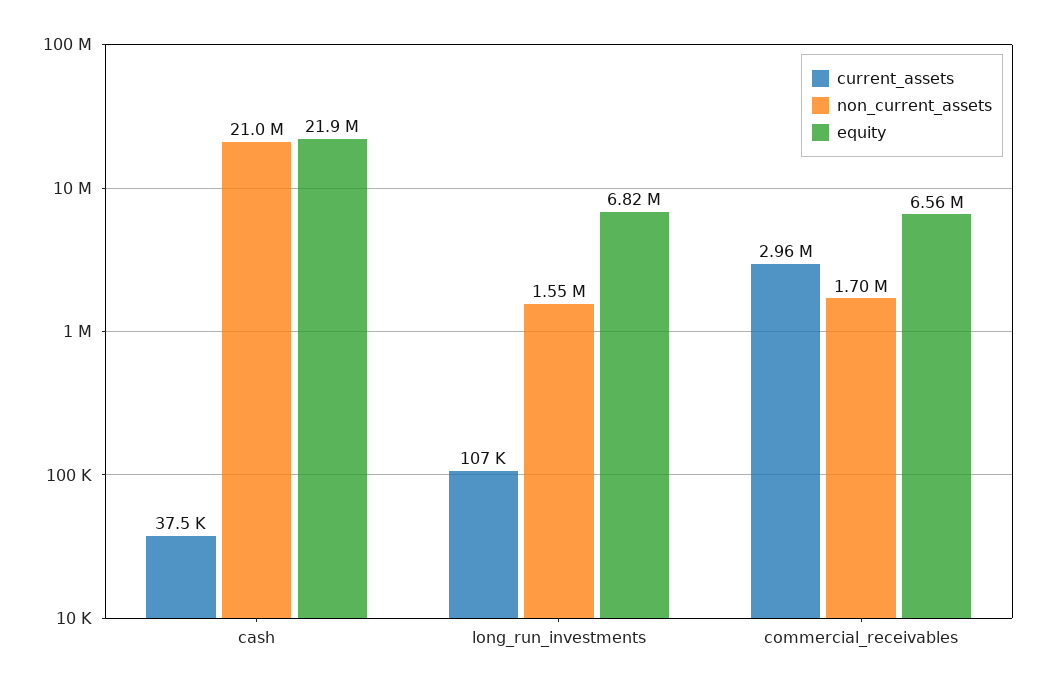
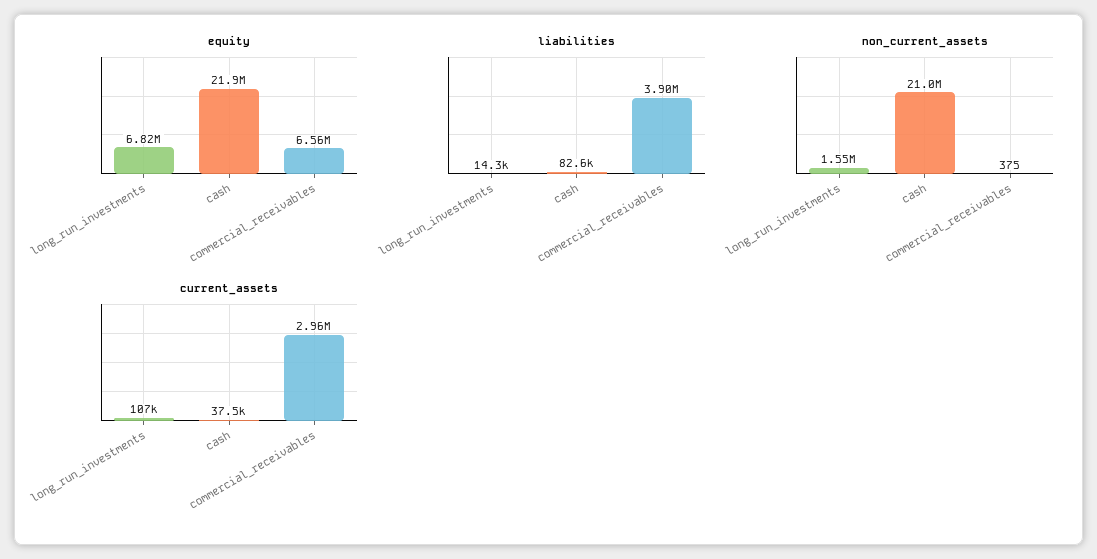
  {
    "current_assets": {
      "cash": 37500,
      "long_run_investments": 107000,
      "commercial_receivables": 2960000
    },
    "non_current_assets": {
      "cash": 21000000,
      "long_run_investments": 1550000,
-     "commercial_receivables": 1700000
+     "commercial_receivables": 375
    },
    "equity": {
      "cash": 21900000,
      "long_run_investments": 6820000,
      "commercial_receivables": 6560000
-   }
+   },
+   "liabilities": {
+     "long_run_investments": 14300,
+     "cash": 82600,
+     "commercial_receivables": 3900000
+   }
  }

